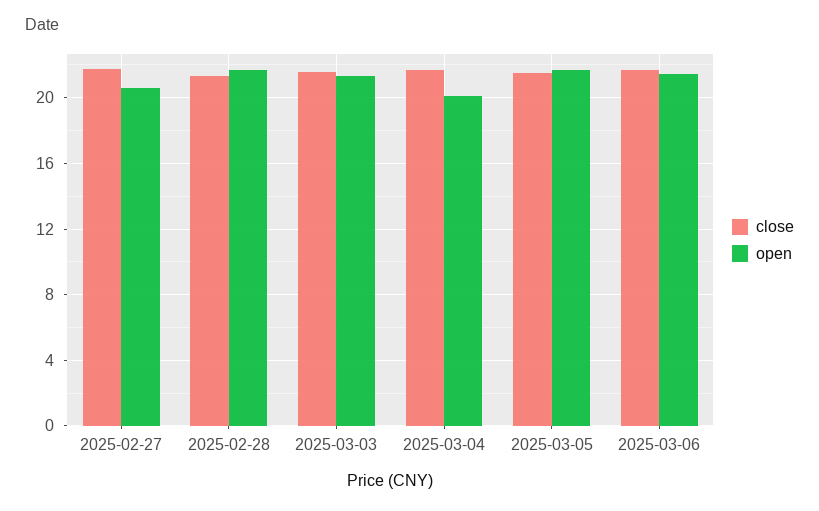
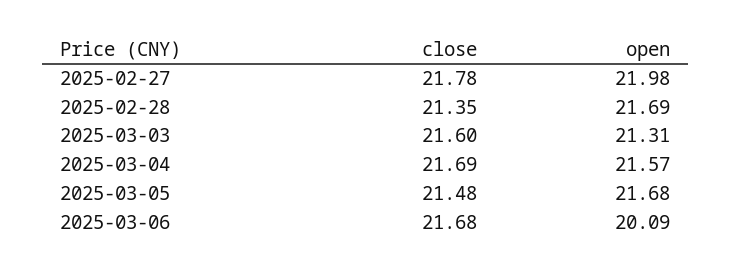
  {
    "close": {
      "2025-02-27": 21.78,
      "2025-02-28": 21.35,
      "2025-03-03": 21.6,
      "2025-03-04": 21.69,
      "2025-03-05": 21.48,
      "2025-03-06": 21.68
    },
    "open": {
-     "2025-02-27": 20.5,
+     "2025-02-27": 21.98,
      "2025-02-28": 21.69,
      "2025-03-03": 21.31,
-     "2025-03-04": 20,
+     "2025-03-04": 21.57,
      "2025-03-05": 21.68,
-     "2025-03-06": 21.5
+     "2025-03-06": 20.09
    }
  }

